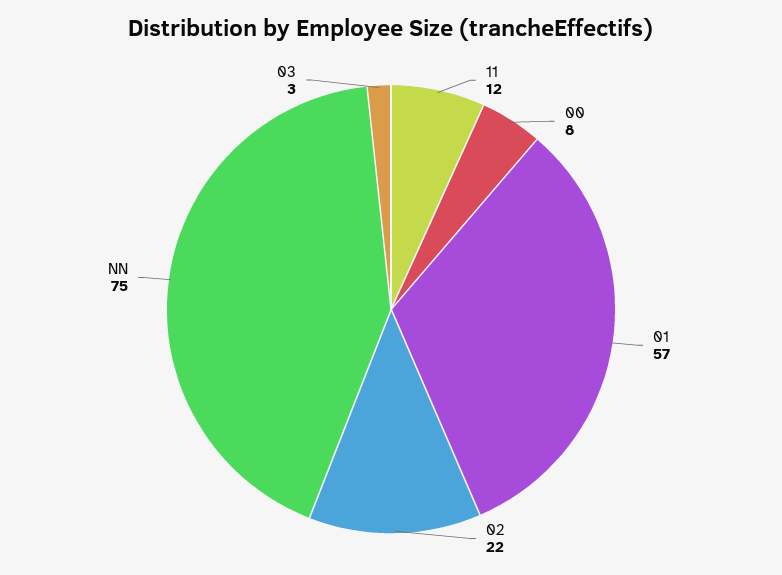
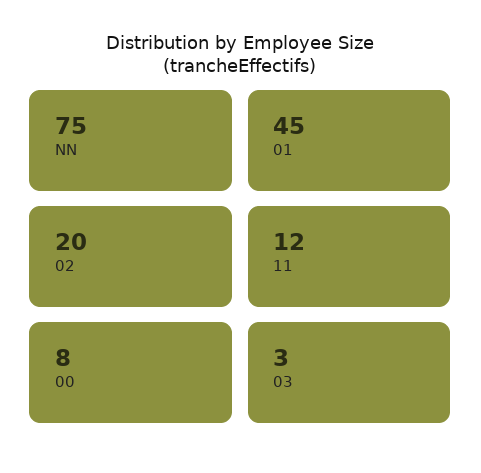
  {
    "11": 12,
    "00": 8,
-   "01": 57,
+   "01": 45,
-   "02": 22,
+   "02": 20,
    "NN": 75,
    "03": 3
  }

